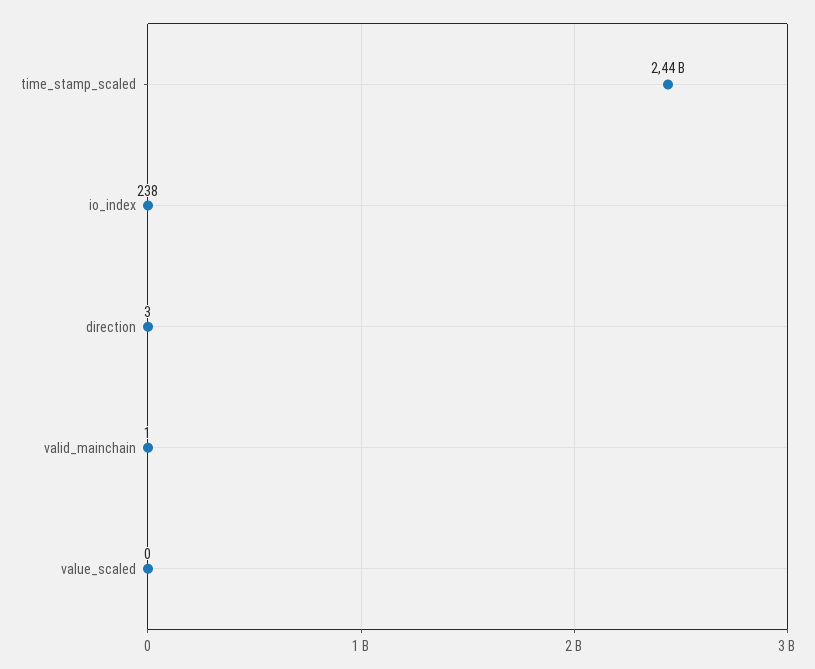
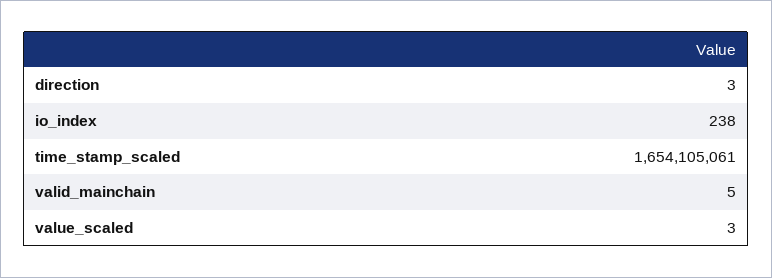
  {
-   "time_stamp_scaled": 2440000000,
+   "time_stamp_scaled": 1654105061,
    "io_index": 238,
    "direction": 3,
-   "valid_mainchain": 1,
+   "valid_mainchain": 5,
-   "value_scaled": 0
+   "value_scaled": 3
  }

